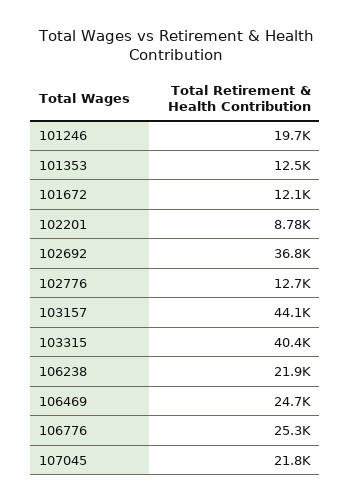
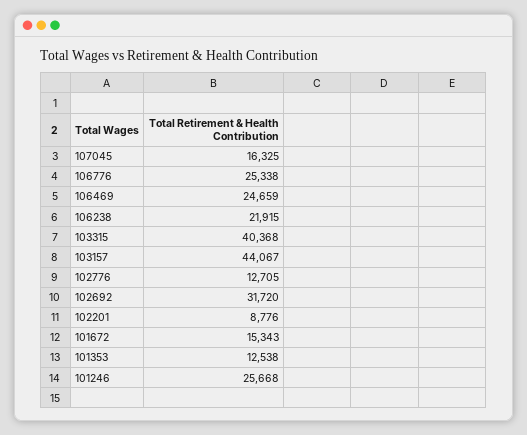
  {
-   "101246": 19700,
+   "101246": 25668,
    "101353": 12538,
-   "101672": 12100,
+   "101672": 15343,
    "102201": 8776,
-   "102692": 36800,
+   "102692": 31720,
    "102776": 12705,
    "103157": 44067,
    "103315": 40368,
    "106238": 21915,
    "106469": 24659,
    "106776": 25338,
-   "107045": 21800
+   "107045": 16325
  }

